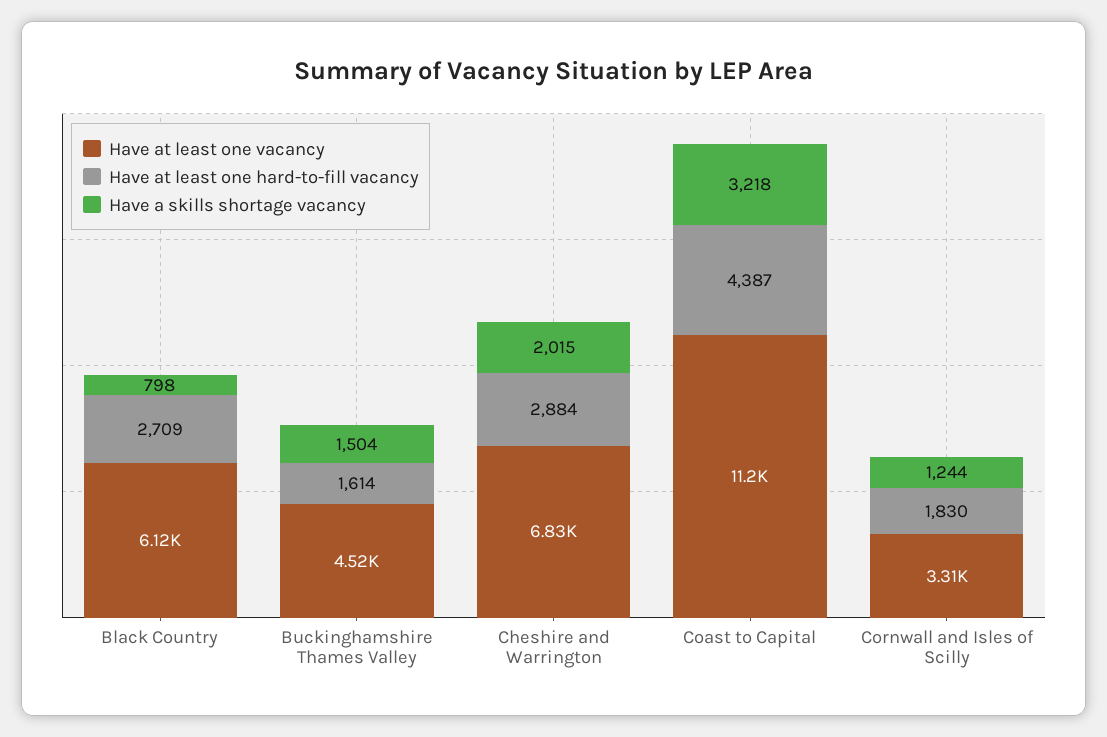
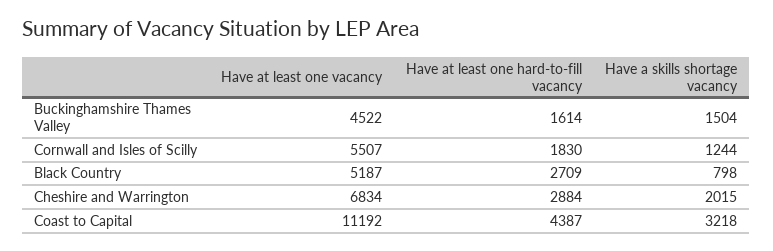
  {
    "Have at least one vacancy": {
-     "Black Country": 6120,
+     "Black Country": 5187,
      "Buckinghamshire Thames Valley": 4522,
      "Cheshire and Warrington": 6834,
      "Coast to Capital": 11192,
-     "Cornwall and Isles of Scilly": 3310
+     "Cornwall and Isles of Scilly": 5507
    },
    "Have at least one hard-to-fill vacancy": {
      "Black Country": 2709,
      "Buckinghamshire Thames Valley": 1614,
      "Cheshire and Warrington": 2884,
      "Coast to Capital": 4387,
      "Cornwall and Isles of Scilly": 1830
    },
    "Have a skills shortage vacancy": {
      "Black Country": 798,
      "Buckinghamshire Thames Valley": 1504,
      "Cheshire and Warrington": 2015,
      "Coast to Capital": 3218,
      "Cornwall and Isles of Scilly": 1244
    }
  }

